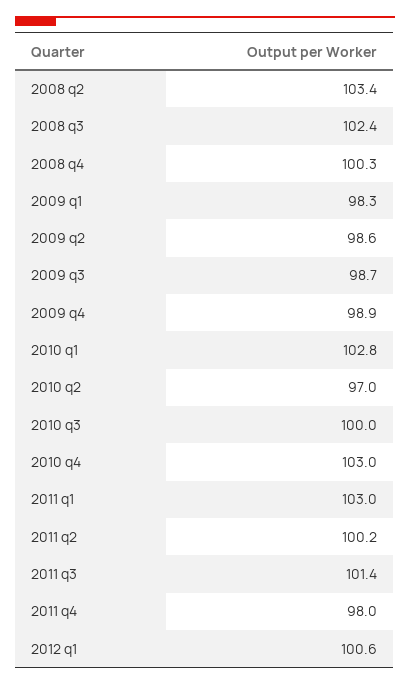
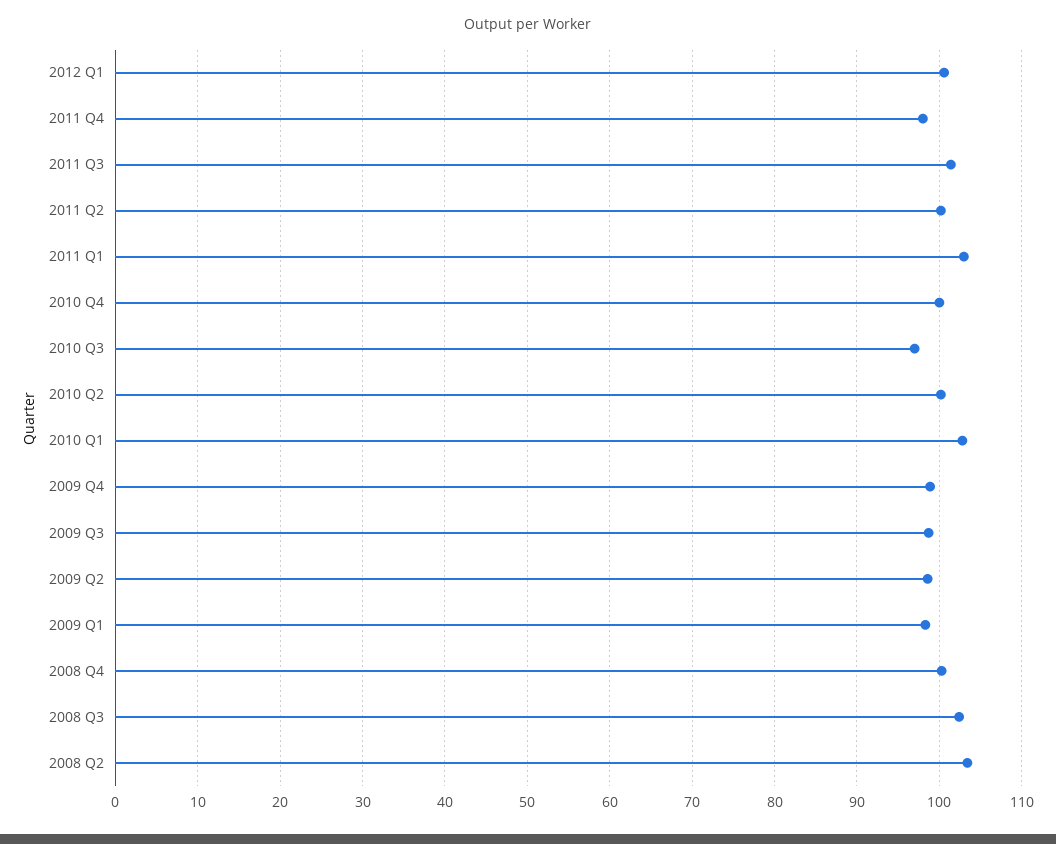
  {
    "2008 q2": 103.4,
    "2008 q3": 102.4,
    "2008 q4": 100.3,
    "2009 q1": 98.3,
    "2009 q2": 98.6,
    "2009 q3": 98.7,
    "2009 q4": 98.9,
    "2010 q1": 102.8,
-   "2010 q2": 97,
+   "2010 q2": 100,
-   "2010 q3": 100,
+   "2010 q3": 97,
-   "2010 q4": 103,
+   "2010 q4": 100,
    "2011 q1": 103,
    "2011 q2": 100.2,
    "2011 q3": 101.4,
    "2011 q4": 98,
    "2012 q1": 100.6
  }

